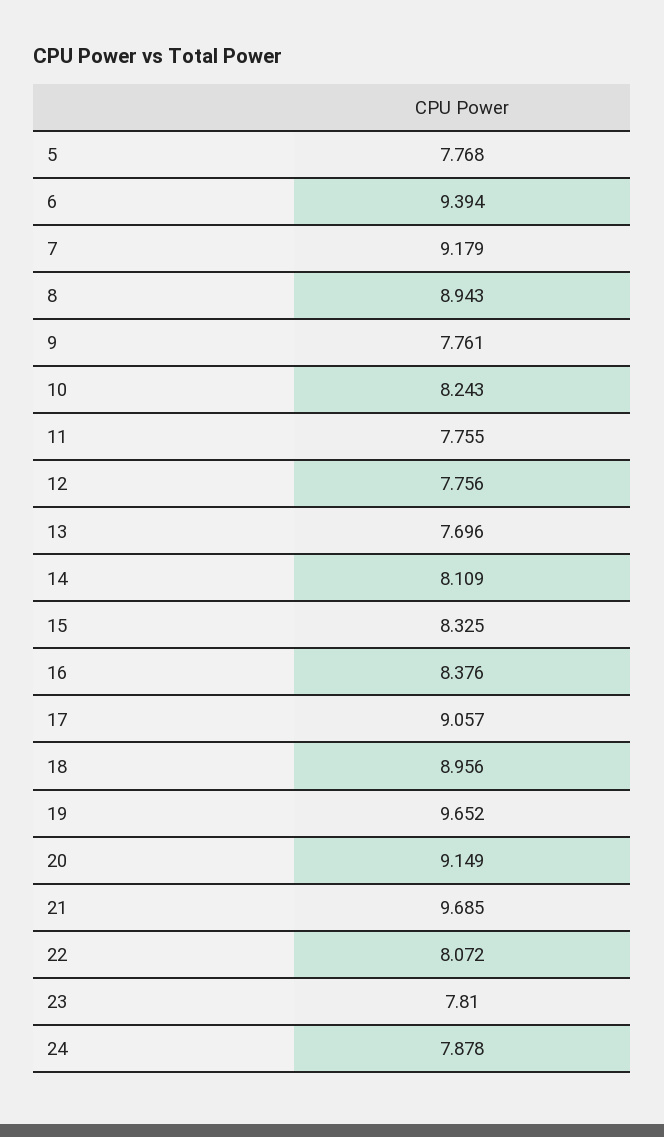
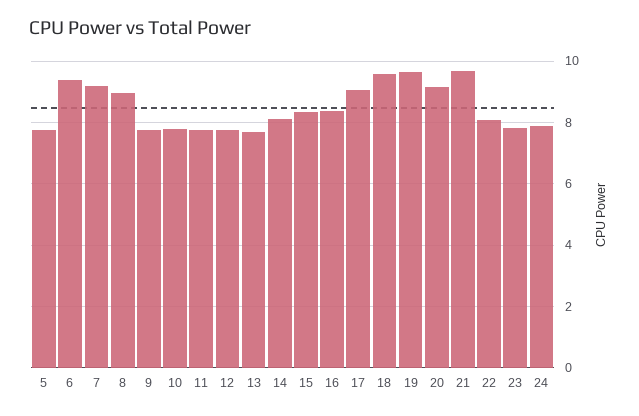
  {
    "5": 7.768,
    "6": 9.394,
    "7": 9.179,
    "8": 8.943,
    "9": 7.761,
-   "10": 8.243,
+   "10": 7.8,
    "11": 7.755,
    "12": 7.756,
    "13": 7.696,
    "14": 8.109,
    "15": 8.325,
    "16": 8.376,
    "17": 9.057,
-   "18": 8.956,
+   "18": 9.6,
    "19": 9.652,
    "20": 9.149,
    "21": 9.685,
    "22": 8.072,
    "23": 7.81,
    "24": 7.878
  }

